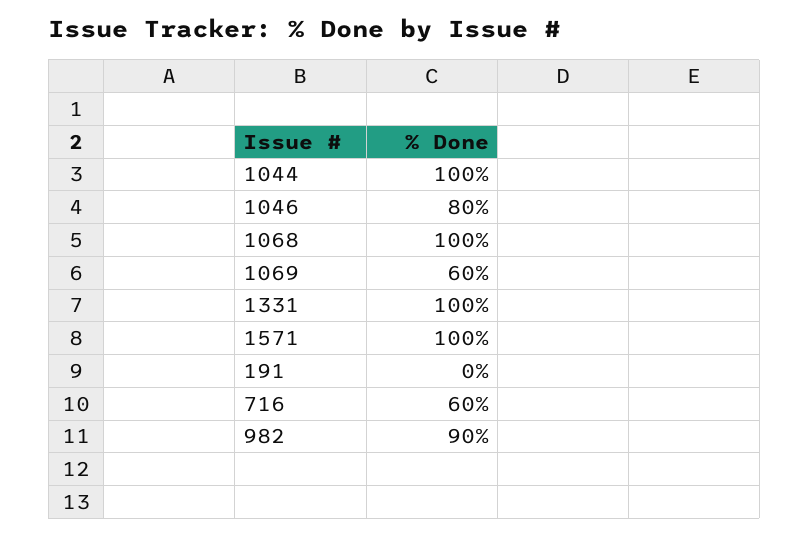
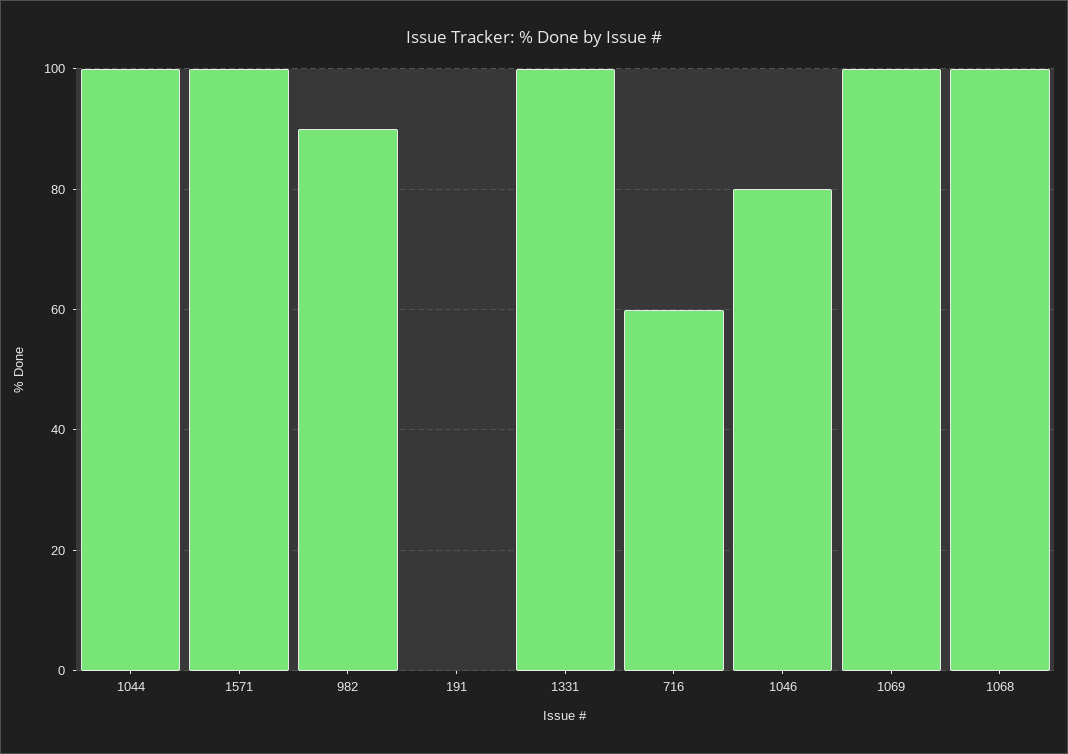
  {
    "1044": 100,
    "1046": 80,
    "1068": 100,
-   "1069": 60,
+   "1069": 100,
    "1331": 100,
    "1571": 100,
    "191": 0,
    "716": 60,
    "982": 90
  }

